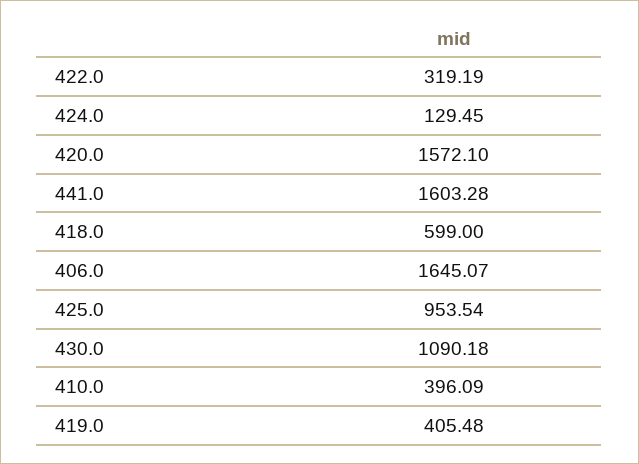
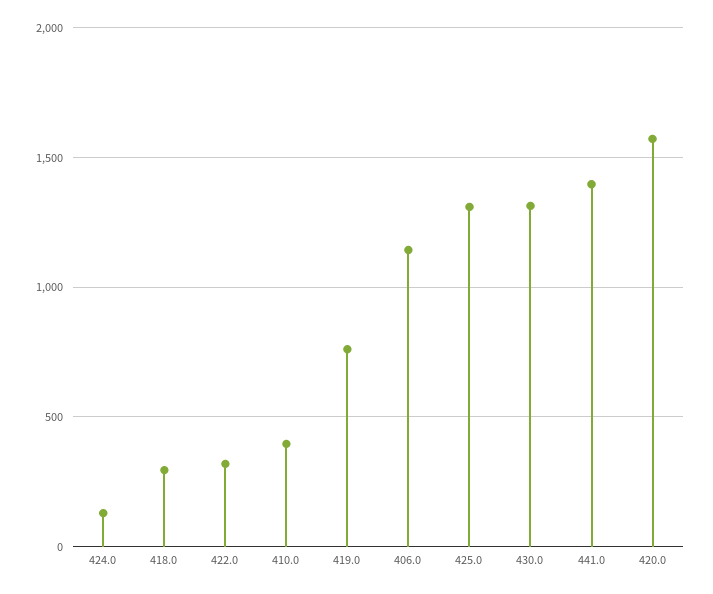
  {
    "422.0": 319.19,
    "424.0": 129.45,
    "420.0": 1572.1,
-   "441.0": 1603.28,
+   "441.0": 1400,
-   "418.0": 599,
+   "418.0": 300,
-   "406.0": 1645.07,
+   "406.0": 1150,
-   "425.0": 953.54,
+   "425.0": 1300,
-   "430.0": 1090.18,
+   "430.0": 1300,
    "410.0": 396.09,
-   "419.0": 405.48
+   "419.0": 750
  }

